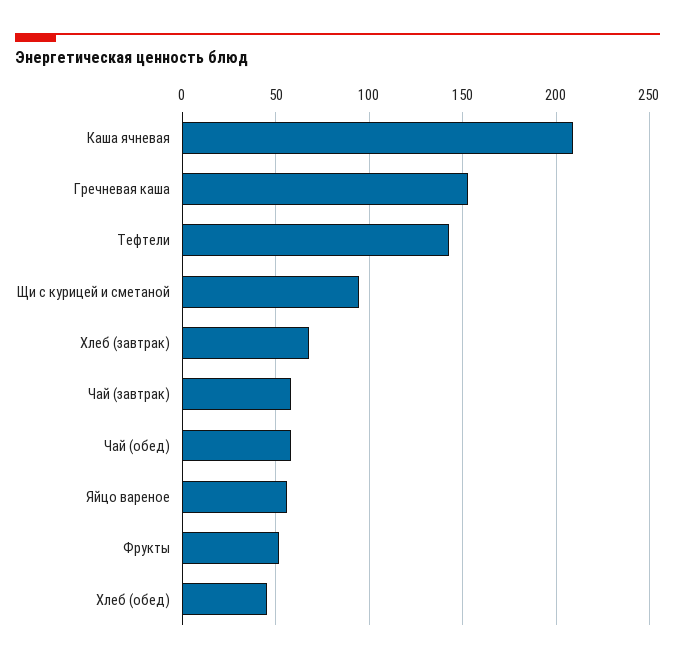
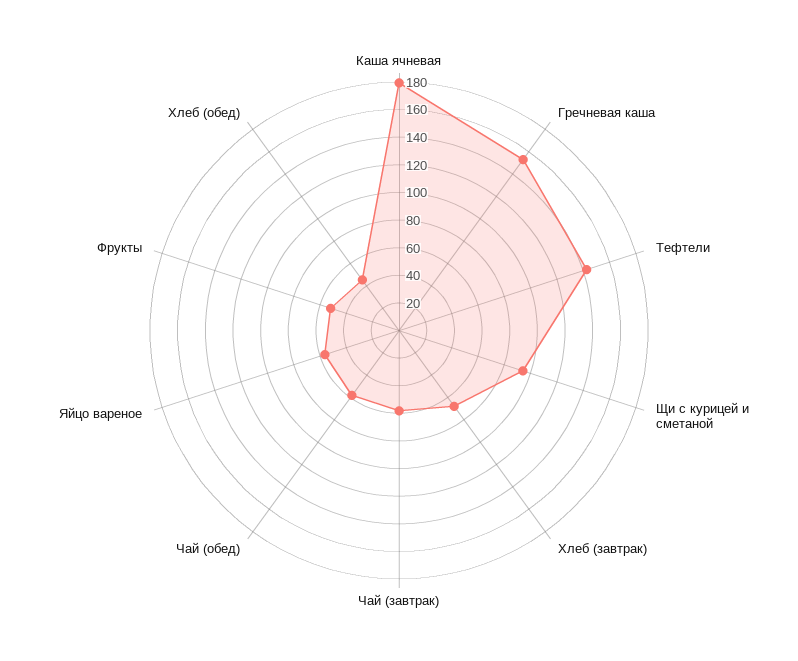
  {
-   "Каша ячневая": 210,
+   "Каша ячневая": 180,
    "Гречневая каша": 155,
    "Тефтели": 145,
    "Щи с курицей и сметаной": 95,
    "Хлеб (завтрак)": 70,
    "Чай (завтрак)": 60,
    "Чай (обед)": 60,
    "Яйцо вареное": 55,
    "Фрукты": 50,
    "Хлеб (обед)": 45
  }

